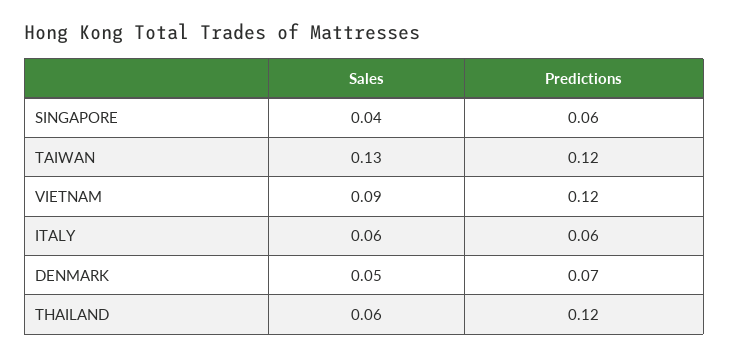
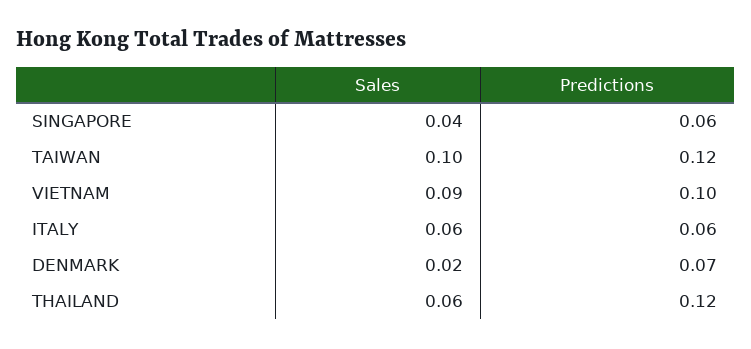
  {
    "Sales": {
      "SINGAPORE": 0.04,
-     "TAIWAN": 0.13,
+     "TAIWAN": 0.1,
      "VIETNAM": 0.09,
      "ITALY": 0.06,
-     "DENMARK": 0.05,
+     "DENMARK": 0.02,
      "THAILAND": 0.06
    },
    "Predictions": {
      "SINGAPORE": 0.06,
      "TAIWAN": 0.12,
-     "VIETNAM": 0.12,
+     "VIETNAM": 0.1,
      "ITALY": 0.06,
      "DENMARK": 0.07,
      "THAILAND": 0.12
    }
  }

